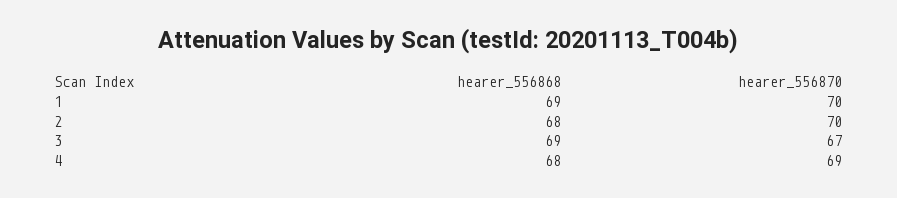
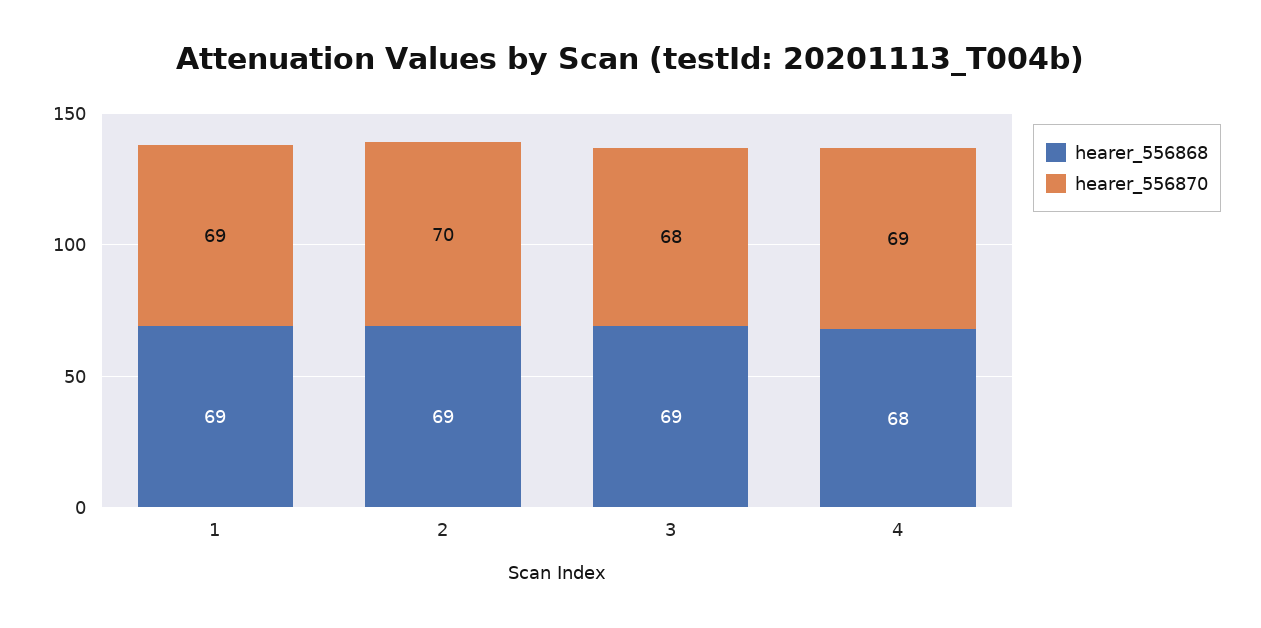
  {
    "hearer_556868": {
      "1": 69,
-     "2": 68,
+     "2": 69,
      "3": 69,
      "4": 68
    },
    "hearer_556870": {
-     "1": 70,
+     "1": 69,
      "2": 70,
-     "3": 67,
+     "3": 68,
      "4": 69
    }
  }

